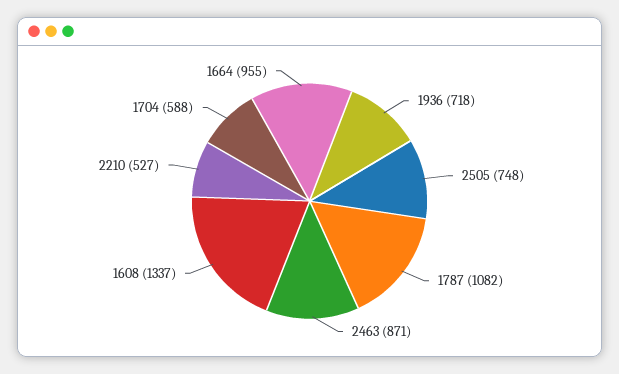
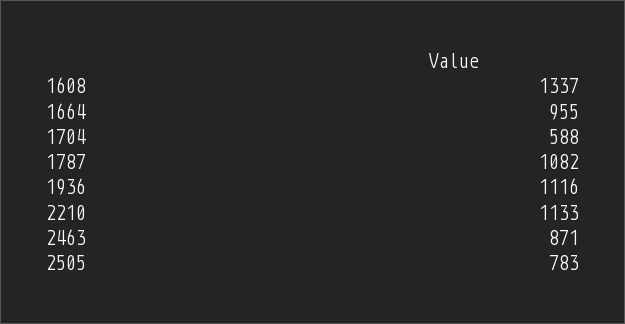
  {
-   "1936": 718,
+   "1936": 1116,
-   "2505": 748,
+   "2505": 783,
    "1787": 1082,
    "2463": 871,
    "1608": 1337,
-   "2210": 527,
+   "2210": 1133,
    "1704": 588,
    "1664": 955
  }

